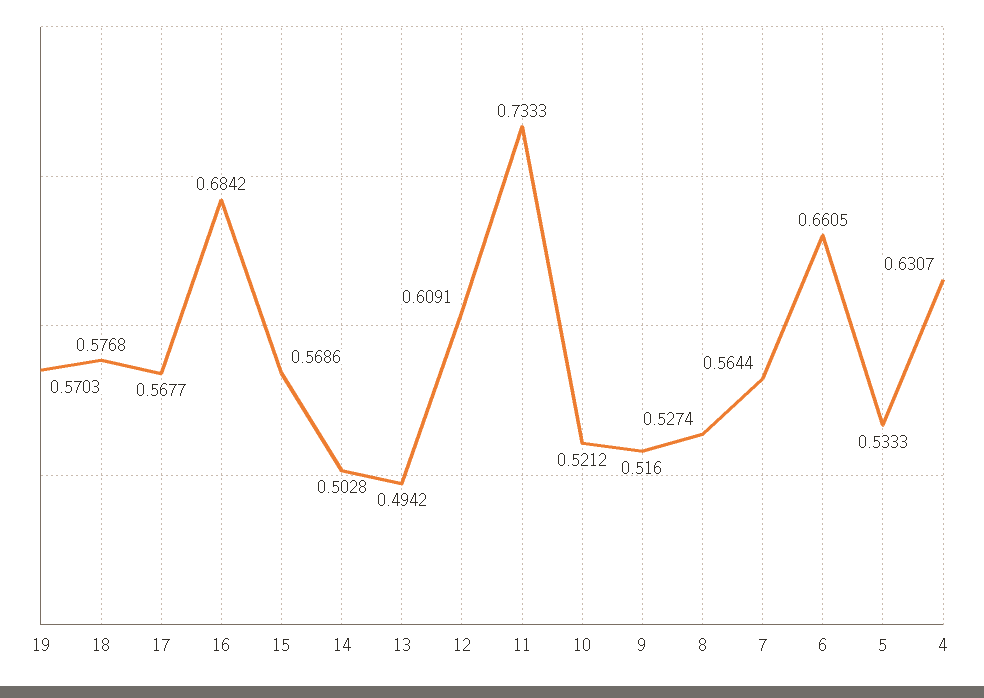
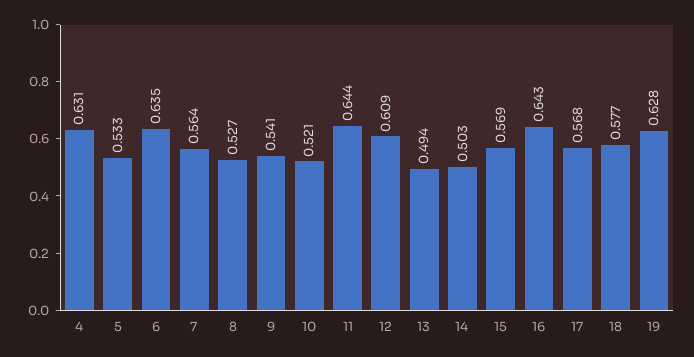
  {
-   "19": 0.5703,
+   "19": 0.628,
    "18": 0.5768,
    "17": 0.5677,
-   "16": 0.6842,
+   "16": 0.643,
    "15": 0.5686,
    "14": 0.5028,
    "13": 0.4942,
    "12": 0.6091,
-   "11": 0.7333,
+   "11": 0.644,
    "10": 0.5212,
-   "9": 0.516,
+   "9": 0.541,
    "8": 0.5274,
    "7": 0.5644,
-   "6": 0.6605,
+   "6": 0.635,
    "5": 0.5333,
    "4": 0.6307
  }

